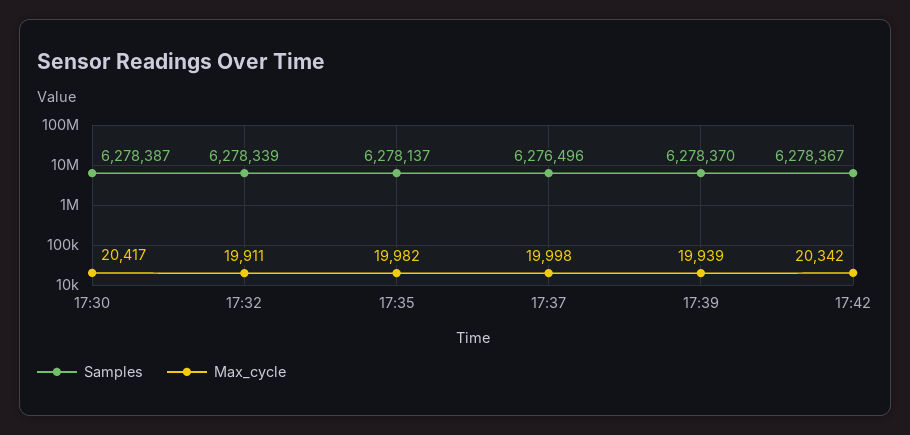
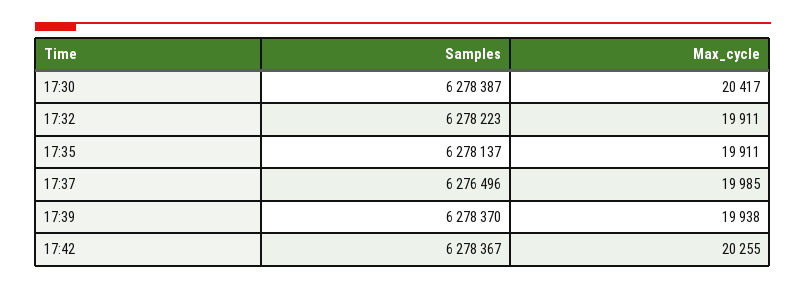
  {
    "Samples": {
      "17:30": 6278387,
-     "17:32": 6278339,
+     "17:32": 6278223,
      "17:35": 6278137,
      "17:37": 6276496,
      "17:39": 6278370,
      "17:42": 6278367
    },
    "Max_cycle": {
      "17:30": 20417,
      "17:32": 19911,
-     "17:35": 19982,
+     "17:35": 19911,
-     "17:37": 19998,
+     "17:37": 19985,
-     "17:39": 19939,
+     "17:39": 19938,
-     "17:42": 20342
+     "17:42": 20255
    }
  }

